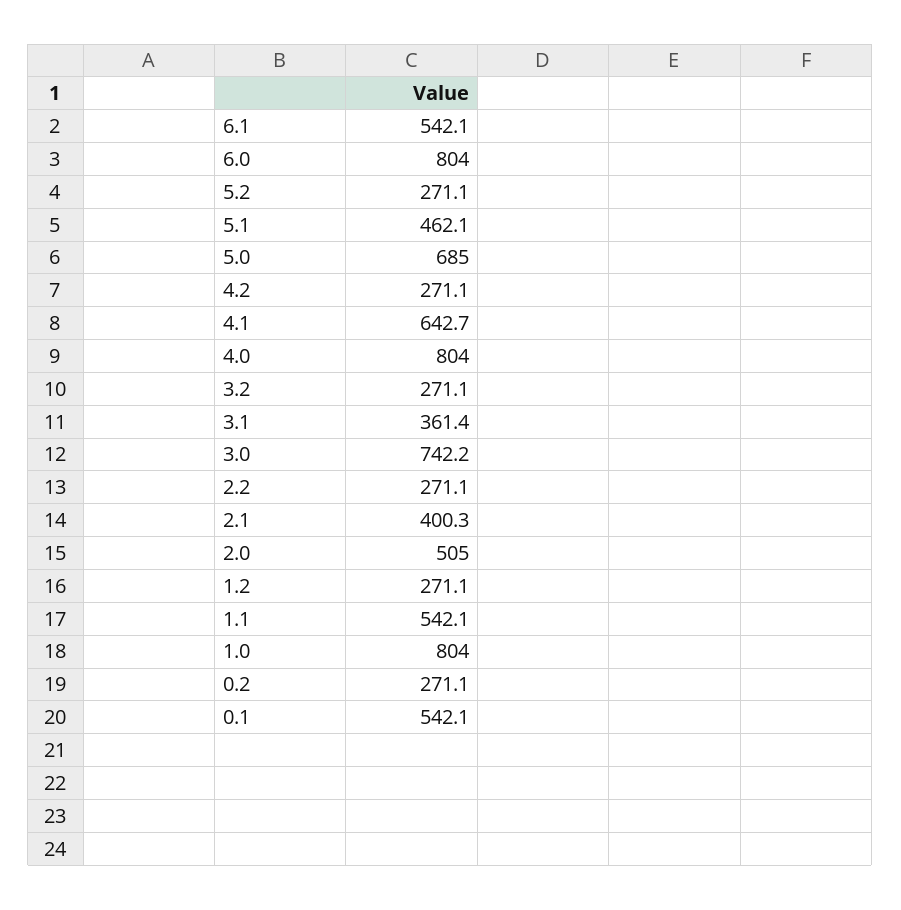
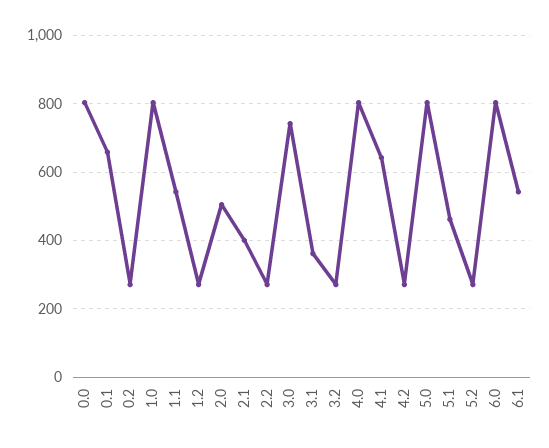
  {
    "6.1": 542.1,
    "6.0": 804,
    "5.2": 271.1,
    "5.1": 462.1,
-   "5.0": 685,
+   "5.0": 800,
    "4.2": 271.1,
    "4.1": 642.7,
    "4.0": 804,
    "3.2": 271.1,
    "3.1": 361.4,
    "3.0": 742.2,
    "2.2": 271.1,
    "2.1": 400.3,
    "2.0": 505,
    "1.2": 271.1,
    "1.1": 542.1,
    "1.0": 804,
    "0.2": 271.1,
-   "0.1": 542.1
+   "0.1": 660,
+   "0.0": 800
  }

